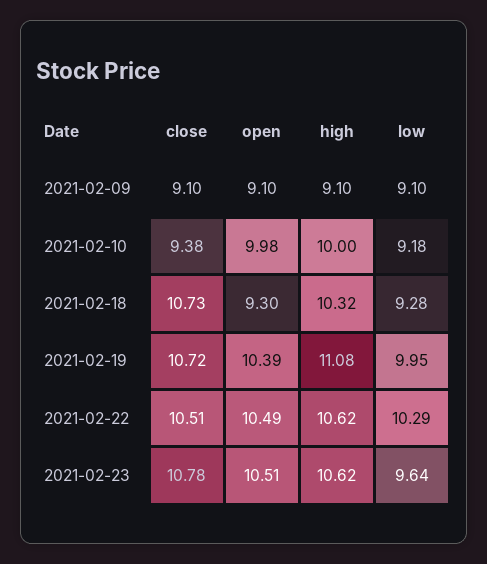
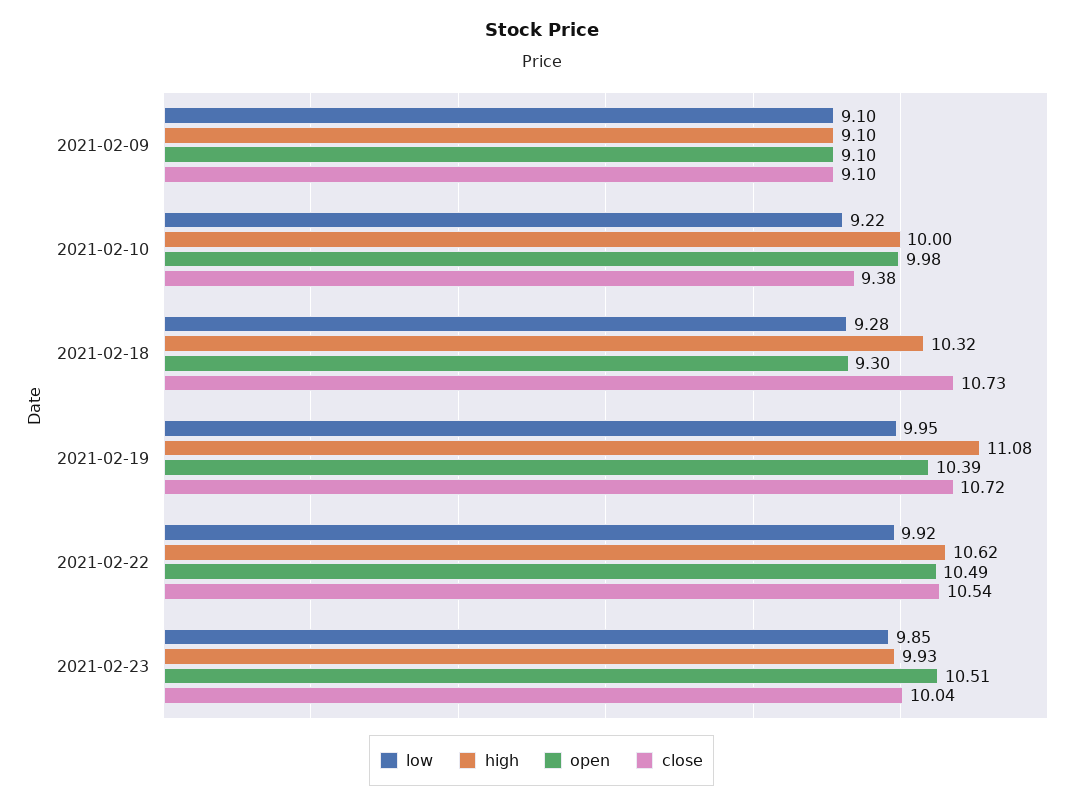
  {
    "close": {
      "2021-02-09": 9.1,
      "2021-02-10": 9.38,
      "2021-02-18": 10.73,
      "2021-02-19": 10.72,
-     "2021-02-22": 10.51,
+     "2021-02-22": 10.54,
-     "2021-02-23": 10.78
+     "2021-02-23": 10.04
    },
    "open": {
      "2021-02-09": 9.1,
      "2021-02-10": 9.98,
      "2021-02-18": 9.3,
      "2021-02-19": 10.39,
      "2021-02-22": 10.49,
      "2021-02-23": 10.51
    },
    "high": {
      "2021-02-09": 9.1,
      "2021-02-10": 10,
      "2021-02-18": 10.32,
      "2021-02-19": 11.08,
      "2021-02-22": 10.62,
-     "2021-02-23": 10.62
+     "2021-02-23": 9.93
    },
    "low": {
      "2021-02-09": 9.1,
-     "2021-02-10": 9.18,
+     "2021-02-10": 9.22,
      "2021-02-18": 9.28,
      "2021-02-19": 9.95,
-     "2021-02-22": 10.29,
+     "2021-02-22": 9.92,
-     "2021-02-23": 9.64
+     "2021-02-23": 9.85
    }
  }

